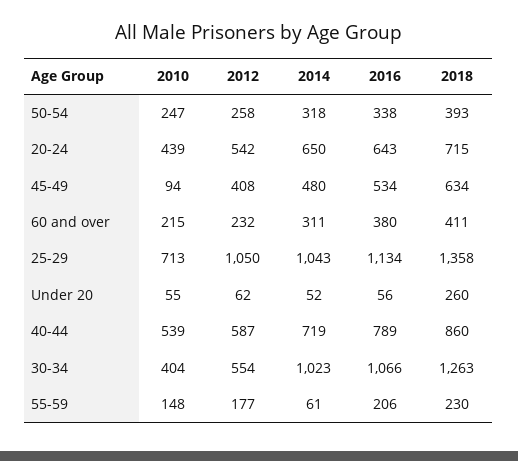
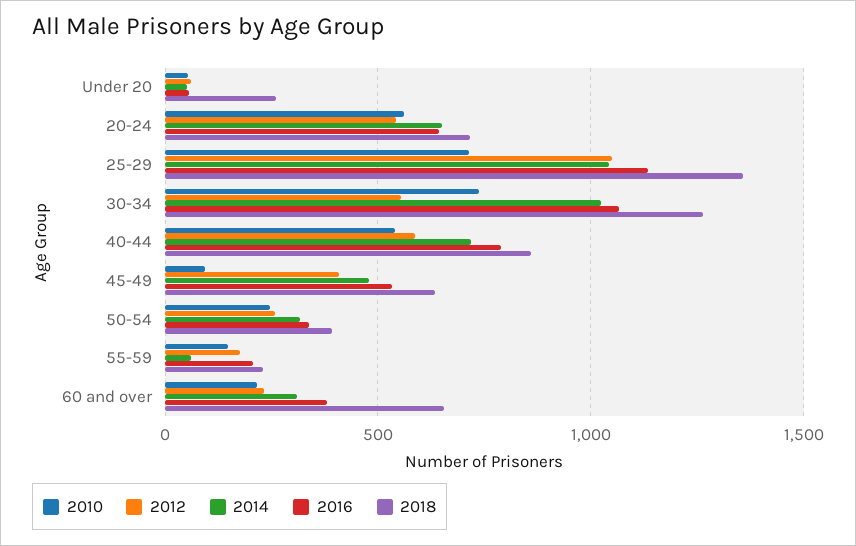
  {
    "2010": {
      "50-54": 247,
-     "20-24": 439,
+     "20-24": 550,
      "45-49": 94,
      "60 and over": 215,
      "25-29": 713,
      "Under 20": 55,
      "40-44": 539,
-     "30-34": 404,
+     "30-34": 750,
      "55-59": 148
    },
    "2012": {
      "50-54": 258,
      "20-24": 542,
      "45-49": 408,
      "60 and over": 232,
      "25-29": 1050,
      "Under 20": 62,
      "40-44": 587,
      "30-34": 554,
      "55-59": 177
    },
    "2014": {
      "50-54": 318,
      "20-24": 650,
      "45-49": 480,
      "60 and over": 311,
      "25-29": 1043,
      "Under 20": 52,
      "40-44": 719,
      "30-34": 1023,
      "55-59": 61
    },
    "2016": {
      "50-54": 338,
      "20-24": 643,
      "45-49": 534,
      "60 and over": 380,
      "25-29": 1134,
      "Under 20": 56,
      "40-44": 789,
      "30-34": 1066,
      "55-59": 206
    },
    "2018": {
      "50-54": 393,
      "20-24": 715,
      "45-49": 634,
-     "60 and over": 411,
+     "60 and over": 650,
      "25-29": 1358,
      "Under 20": 260,
      "40-44": 860,
      "30-34": 1263,
      "55-59": 230
    }
  }

